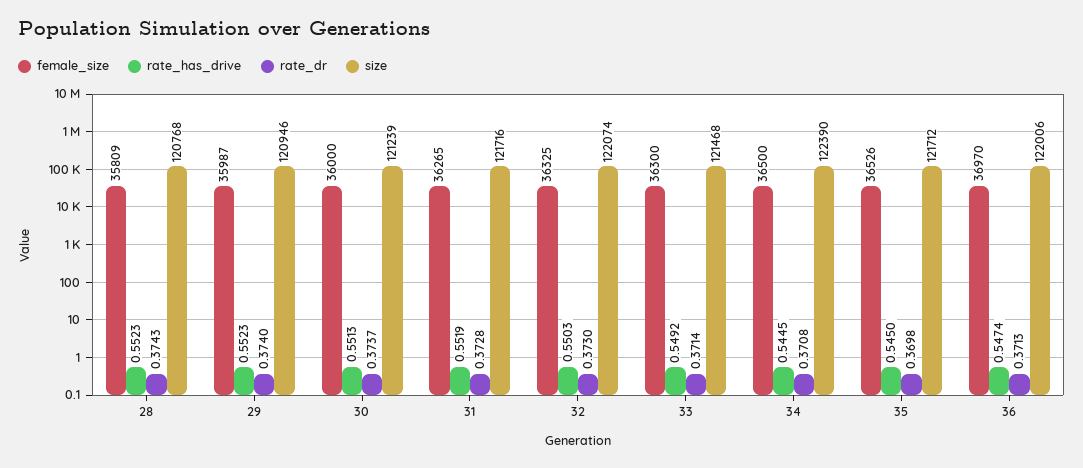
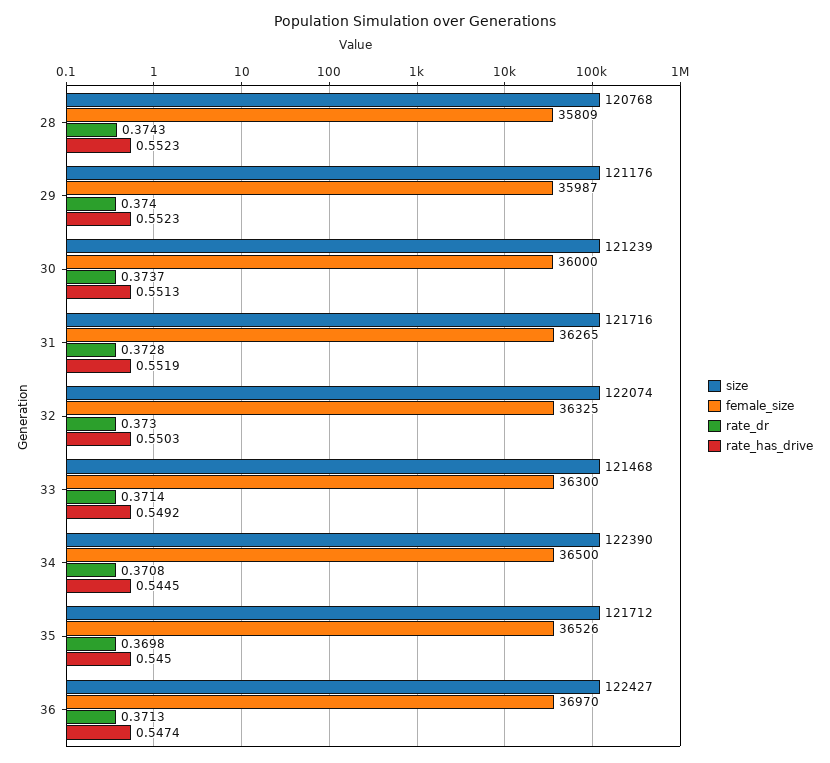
  {
    "female_size": {
      "28": 35809,
      "29": 35987,
      "30": 36000,
      "31": 36265,
      "32": 36325,
      "33": 36300,
      "34": 36500,
      "35": 36526,
      "36": 36970
    },
    "rate_has_drive": {
      "28": 0.5523,
      "29": 0.5523,
      "30": 0.5513,
      "31": 0.5519,
      "32": 0.5503,
      "33": 0.5492,
      "34": 0.5445,
      "35": 0.545,
      "36": 0.5474
    },
    "rate_dr": {
      "28": 0.3743,
      "29": 0.374,
      "30": 0.3737,
      "31": 0.3728,
      "32": 0.373,
      "33": 0.3714,
      "34": 0.3708,
      "35": 0.3698,
      "36": 0.3713
    },
    "size": {
      "28": 120768,
-     "29": 120946,
+     "29": 121176,
      "30": 121239,
      "31": 121716,
      "32": 122074,
      "33": 121468,
      "34": 122390,
      "35": 121712,
-     "36": 122006
+     "36": 122427
    }
  }

